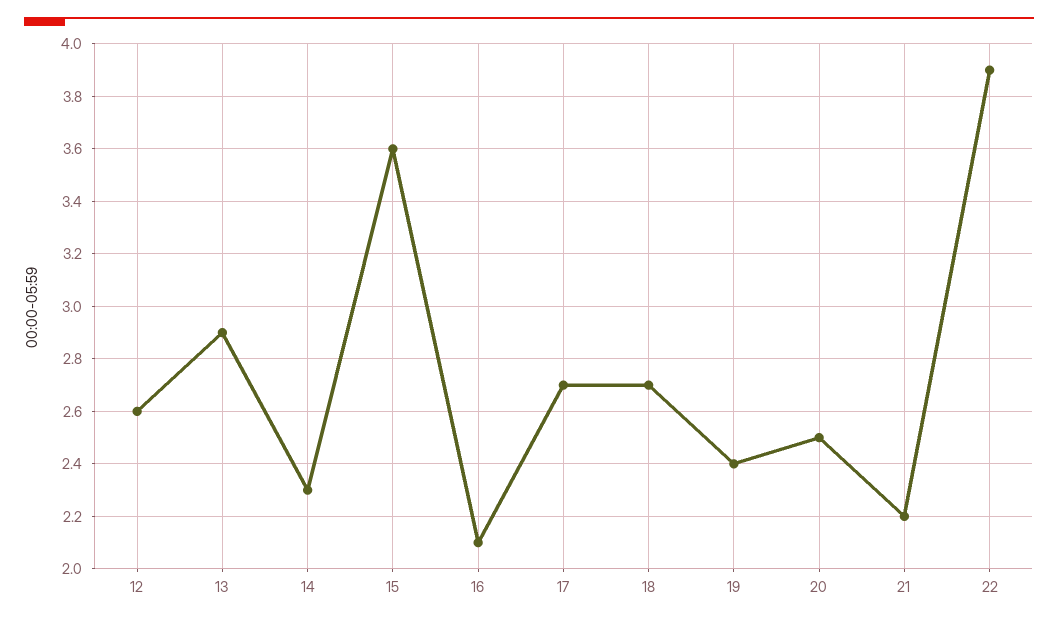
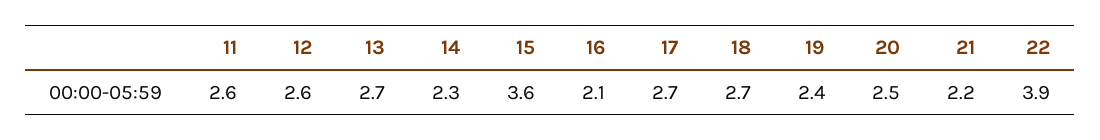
  {
    "12": 2.6,
-   "13": 2.9,
+   "13": 2.7,
    "14": 2.3,
    "15": 3.6,
    "16": 2.1,
    "17": 2.7,
    "18": 2.7,
    "19": 2.4,
    "20": 2.5,
    "21": 2.2,
-   "22": 3.9
+   "22": 3.9,
+   "11": 2.6
  }

